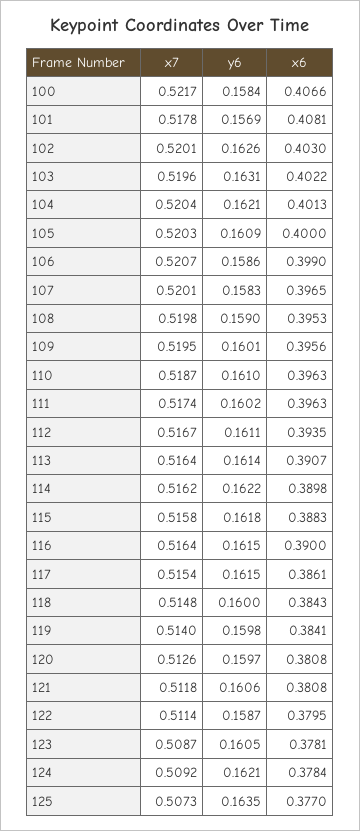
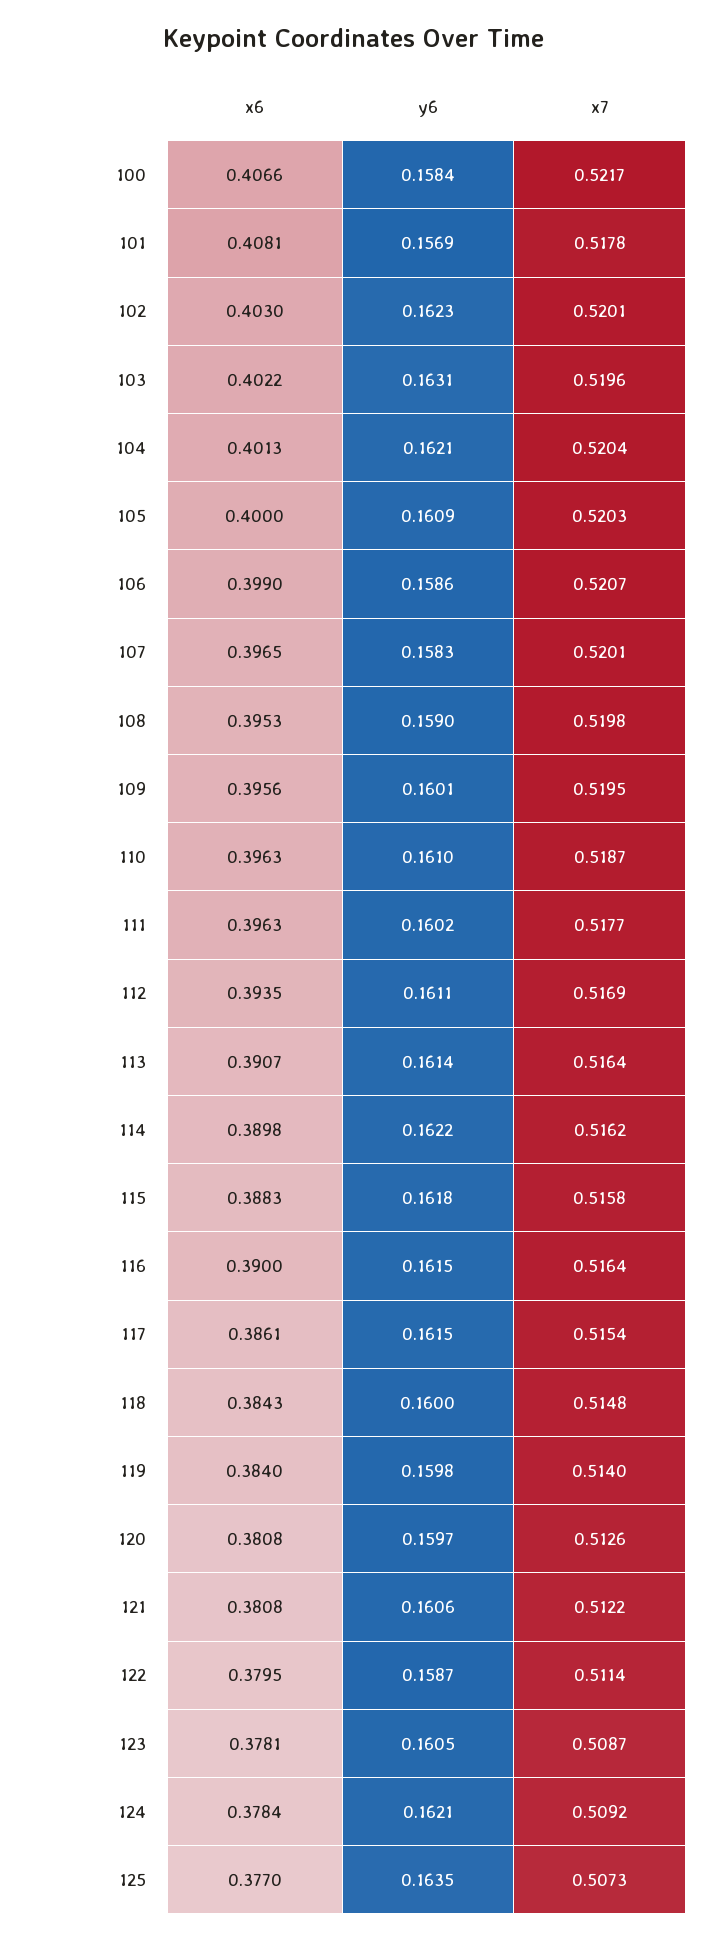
  {
    "x7": {
      "100": 0.5217,
      "101": 0.5178,
      "102": 0.5201,
      "103": 0.5196,
      "104": 0.5204,
      "105": 0.5203,
      "106": 0.5207,
      "107": 0.5201,
      "108": 0.5198,
      "109": 0.5195,
      "110": 0.5187,
-     "111": 0.5174,
+     "111": 0.5177,
-     "112": 0.5167,
+     "112": 0.5169,
      "113": 0.5164,
      "114": 0.5162,
      "115": 0.5158,
      "116": 0.5164,
      "117": 0.5154,
      "118": 0.5148,
      "119": 0.514,
      "120": 0.5126,
-     "121": 0.5118,
+     "121": 0.5122,
      "122": 0.5114,
      "123": 0.5087,
      "124": 0.5092,
      "125": 0.5073
    },
    "y6": {
      "100": 0.1584,
      "101": 0.1569,
-     "102": 0.1626,
+     "102": 0.1623,
      "103": 0.1631,
      "104": 0.1621,
      "105": 0.1609,
      "106": 0.1586,
      "107": 0.1583,
      "108": 0.159,
      "109": 0.1601,
      "110": 0.161,
      "111": 0.1602,
      "112": 0.1611,
      "113": 0.1614,
      "114": 0.1622,
      "115": 0.1618,
      "116": 0.1615,
      "117": 0.1615,
      "118": 0.16,
      "119": 0.1598,
      "120": 0.1597,
      "121": 0.1606,
      "122": 0.1587,
      "123": 0.1605,
      "124": 0.1621,
      "125": 0.1635
    },
    "x6": {
      "100": 0.4066,
      "101": 0.4081,
      "102": 0.403,
      "103": 0.4022,
      "104": 0.4013,
      "105": 0.4,
      "106": 0.399,
      "107": 0.3965,
      "108": 0.3953,
      "109": 0.3956,
      "110": 0.3963,
      "111": 0.3963,
      "112": 0.3935,
      "113": 0.3907,
      "114": 0.3898,
      "115": 0.3883,
      "116": 0.39,
      "117": 0.3861,
      "118": 0.3843,
-     "119": 0.3841,
+     "119": 0.384,
      "120": 0.3808,
      "121": 0.3808,
      "122": 0.3795,
      "123": 0.3781,
      "124": 0.3784,
      "125": 0.377
    }
  }

